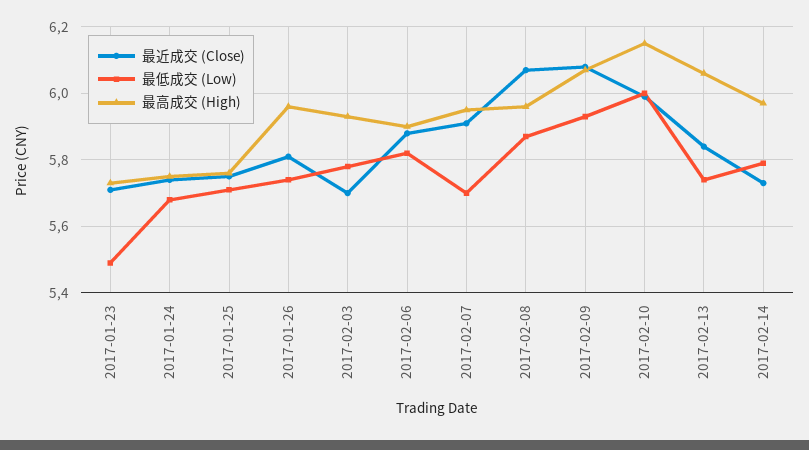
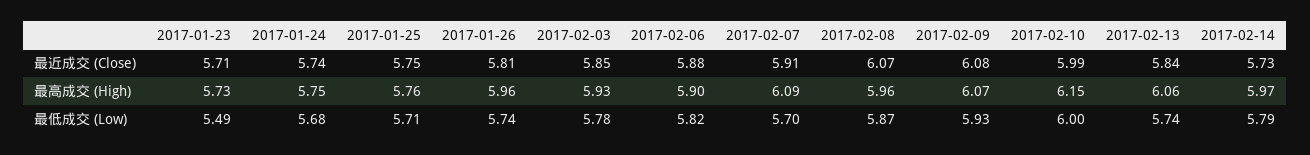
  {
    "最近成交 (Close)": {
      "2017-01-23": 5.71,
      "2017-01-24": 5.74,
      "2017-01-25": 5.75,
      "2017-01-26": 5.81,
-     "2017-02-03": 5.7,
+     "2017-02-03": 5.85,
      "2017-02-06": 5.88,
      "2017-02-07": 5.91,
      "2017-02-08": 6.07,
      "2017-02-09": 6.08,
      "2017-02-10": 5.99,
      "2017-02-13": 5.84,
      "2017-02-14": 5.73
    },
    "最低成交 (Low)": {
      "2017-01-23": 5.49,
      "2017-01-24": 5.68,
      "2017-01-25": 5.71,
      "2017-01-26": 5.74,
      "2017-02-03": 5.78,
      "2017-02-06": 5.82,
      "2017-02-07": 5.7,
      "2017-02-08": 5.87,
      "2017-02-09": 5.93,
      "2017-02-10": 6,
      "2017-02-13": 5.74,
      "2017-02-14": 5.79
    },
    "最高成交 (High)": {
      "2017-01-23": 5.73,
      "2017-01-24": 5.75,
      "2017-01-25": 5.76,
      "2017-01-26": 5.96,
      "2017-02-03": 5.93,
      "2017-02-06": 5.9,
-     "2017-02-07": 5.95,
+     "2017-02-07": 6.09,
      "2017-02-08": 5.96,
      "2017-02-09": 6.07,
      "2017-02-10": 6.15,
      "2017-02-13": 6.06,
      "2017-02-14": 5.97
    }
  }

